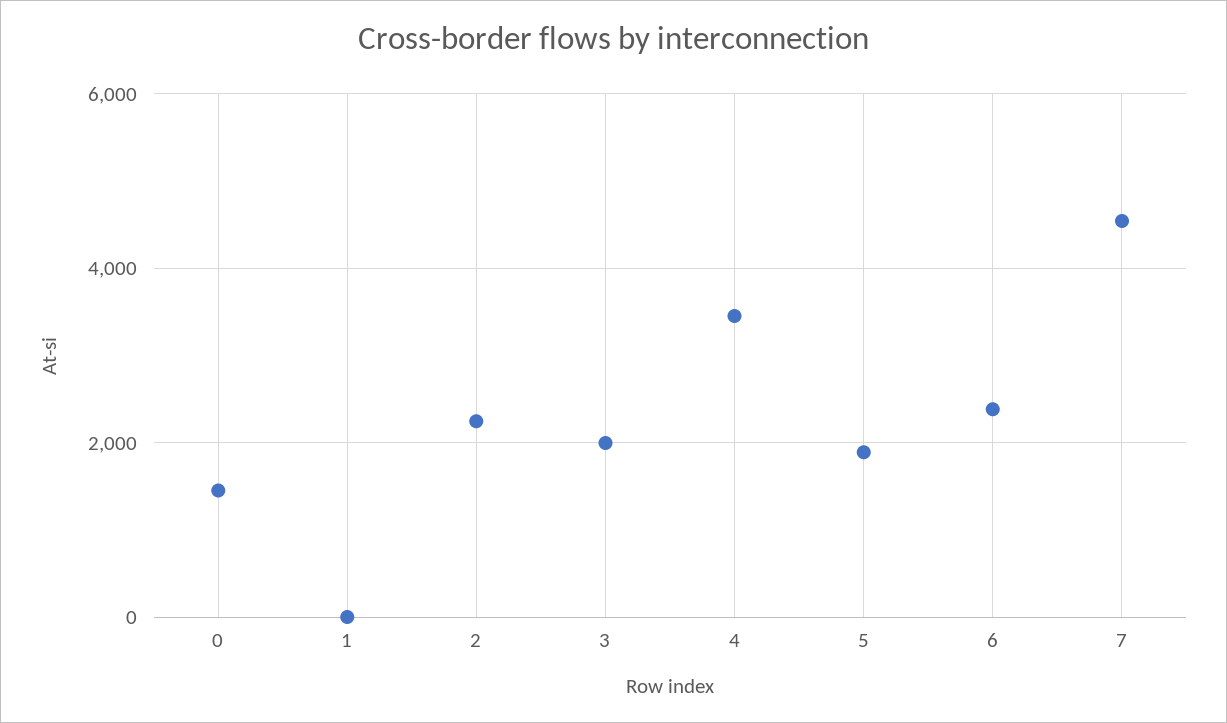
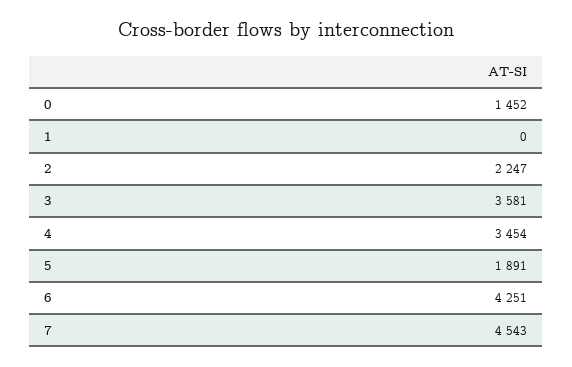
  {
    "0": 1452,
    "1": 0,
    "2": 2247,
-   "3": 2000,
+   "3": 3581,
    "4": 3454,
    "5": 1891,
-   "6": 2400,
+   "6": 4251,
    "7": 4543
  }

